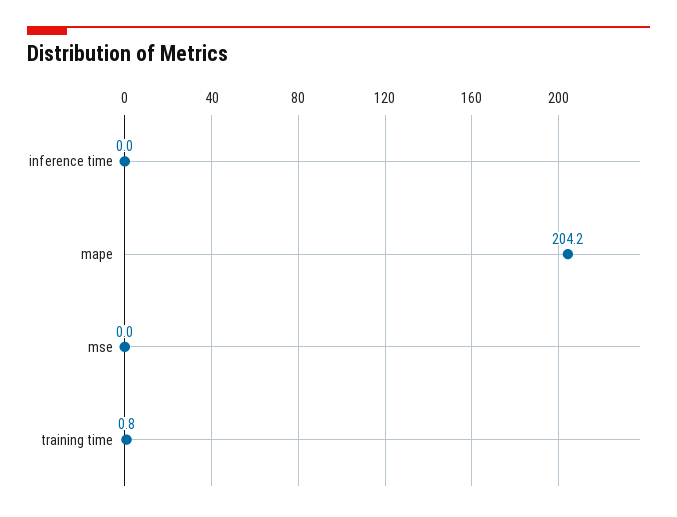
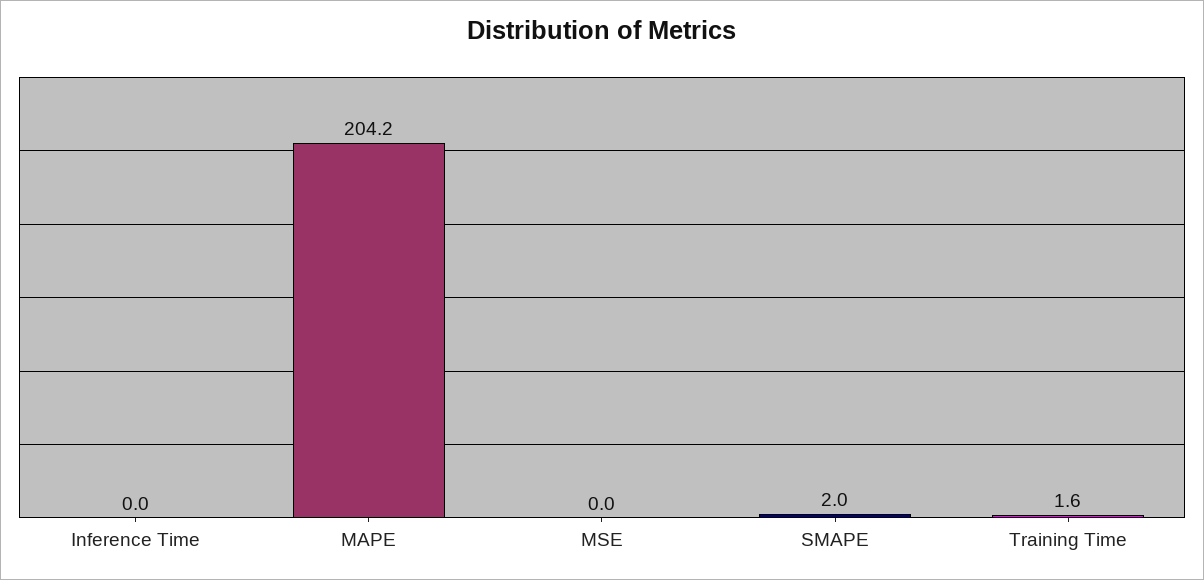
  {
    "inference time": 0,
    "mape": 204.2,
    "mse": 0,
-   "training time": 0.8
+   "training time": 1.6,
+   "SMAPE": 2
  }

